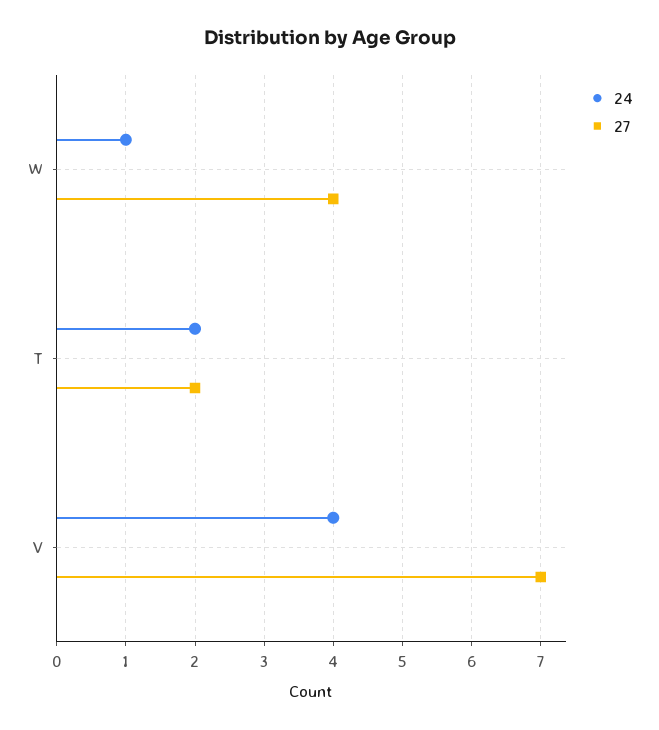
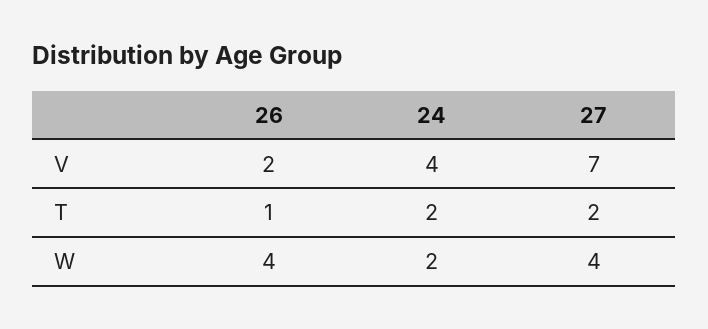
  {
    "24": {
-     "W": 1,
+     "W": 2,
      "T": 2,
      "V": 4
    },
    "27": {
      "W": 4,
      "T": 2,
      "V": 7
-   }
+   },
+   "26": {
+     "V": 2,
+     "T": 1,
+     "W": 4
+   }
  }

